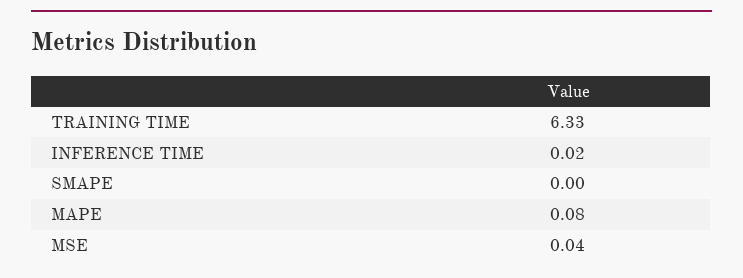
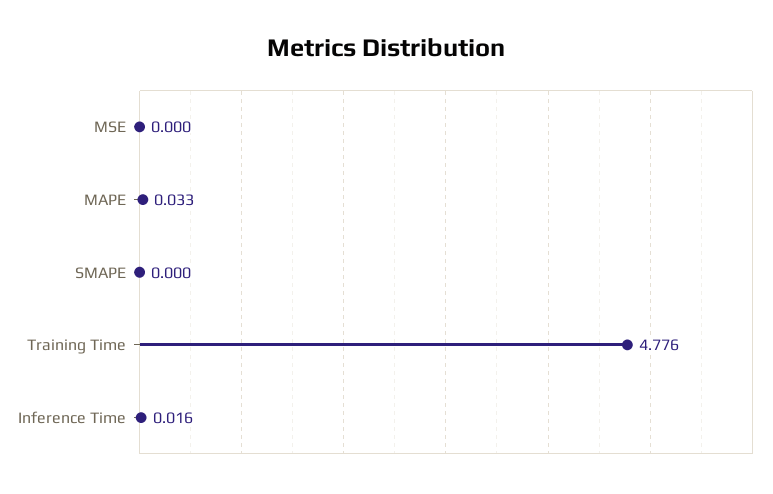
  {
-   "TRAINING TIME": 6.33,
+   "TRAINING TIME": 4.776,
    "INFERENCE TIME": 0.016,
    "SMAPE": 0,
-   "MAPE": 0.08,
+   "MAPE": 0.033,
-   "MSE": 0.04
+   "MSE": 0
  }

